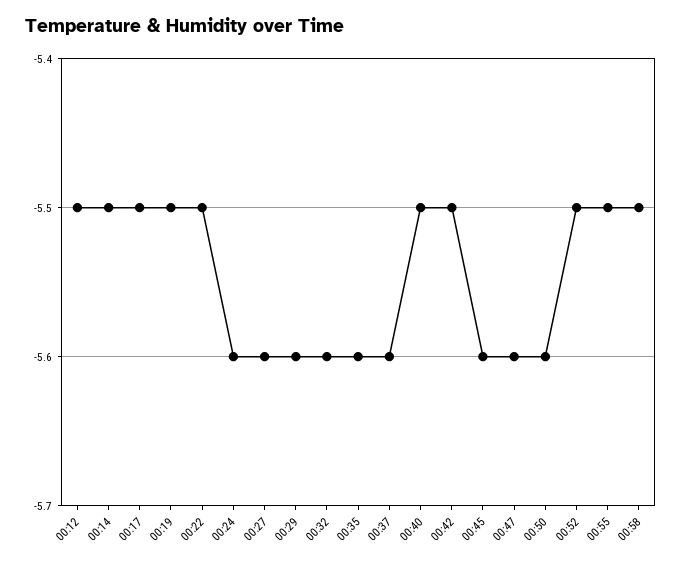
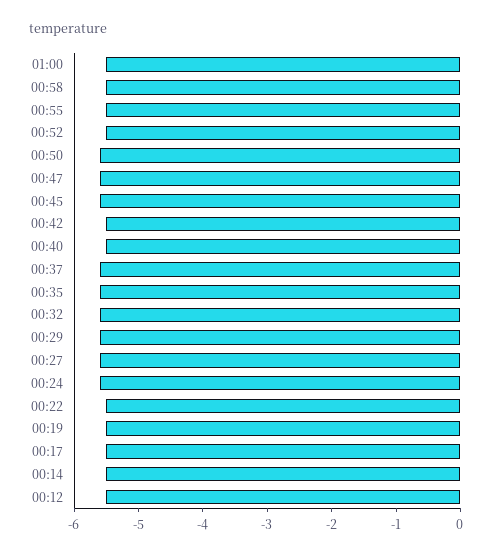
  {
    "00:12": -5.5,
    "00:14": -5.5,
    "00:17": -5.5,
    "00:19": -5.5,
    "00:22": -5.5,
    "00:24": -5.6,
    "00:27": -5.6,
    "00:29": -5.6,
    "00:32": -5.6,
    "00:35": -5.6,
    "00:37": -5.6,
    "00:40": -5.5,
    "00:42": -5.5,
    "00:45": -5.6,
    "00:47": -5.6,
    "00:50": -5.6,
    "00:52": -5.5,
    "00:55": -5.5,
-   "00:58": -5.5
+   "00:58": -5.5,
+   "01:00": -5.5
  }

